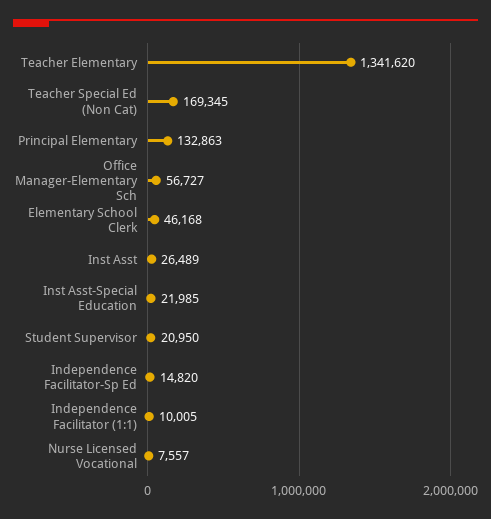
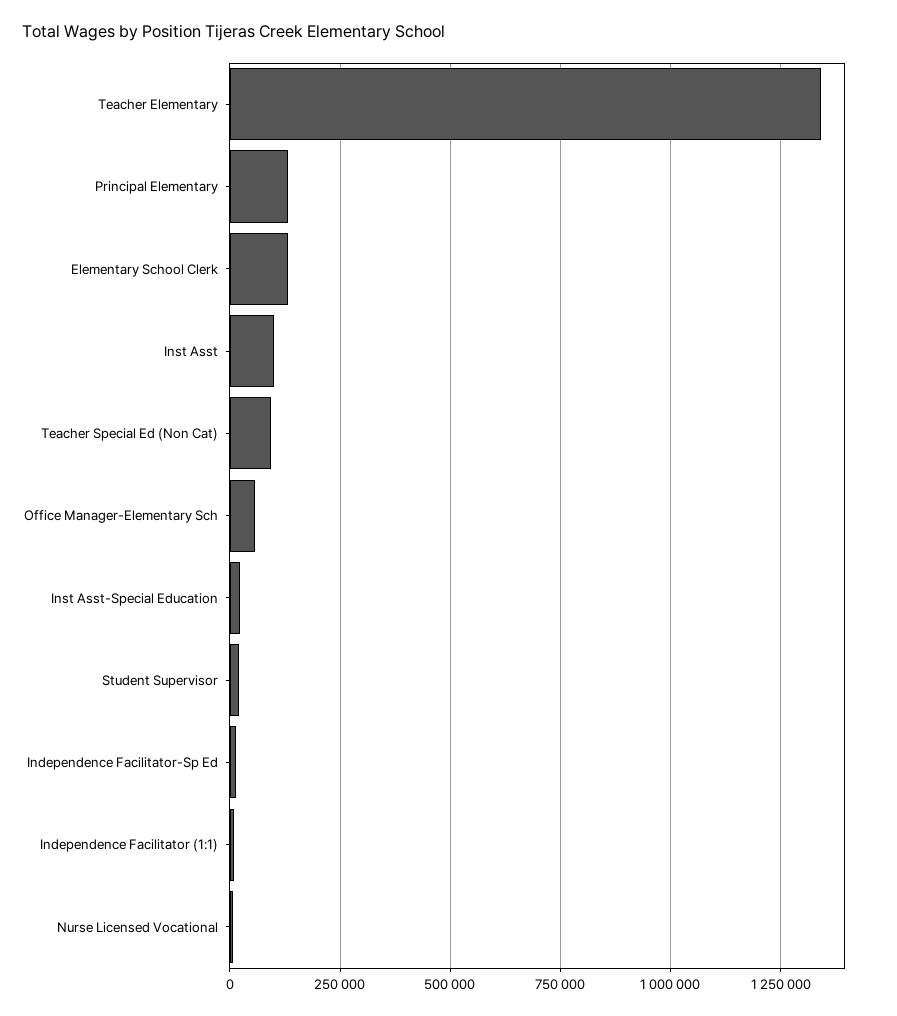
  {
    "Teacher Elementary": 1341620,
-   "Teacher Special Ed (Non Cat)": 169345,
+   "Teacher Special Ed (Non Cat)": 100000,
    "Principal Elementary": 132863,
    "Office Manager-Elementary Sch": 56727,
-   "Elementary School Clerk": 46168,
+   "Elementary School Clerk": 125000,
-   "Inst Asst": 26489,
+   "Inst Asst": 100000,
    "Inst Asst-Special Education": 21985,
    "Student Supervisor": 20950,
    "Independence Facilitator-Sp Ed": 14820,
    "Independence Facilitator (1:1)": 10005,
    "Nurse Licensed Vocational": 7557
  }

